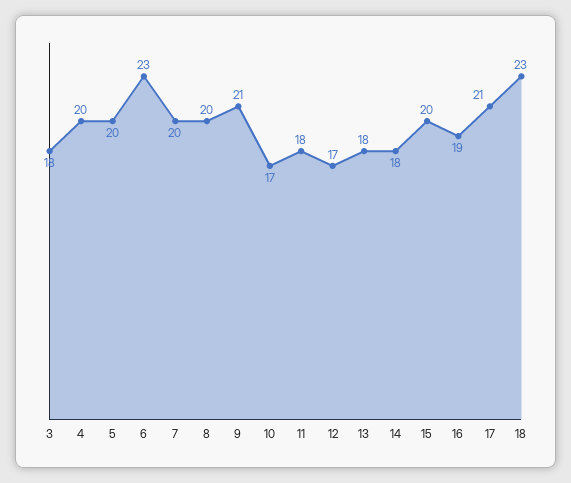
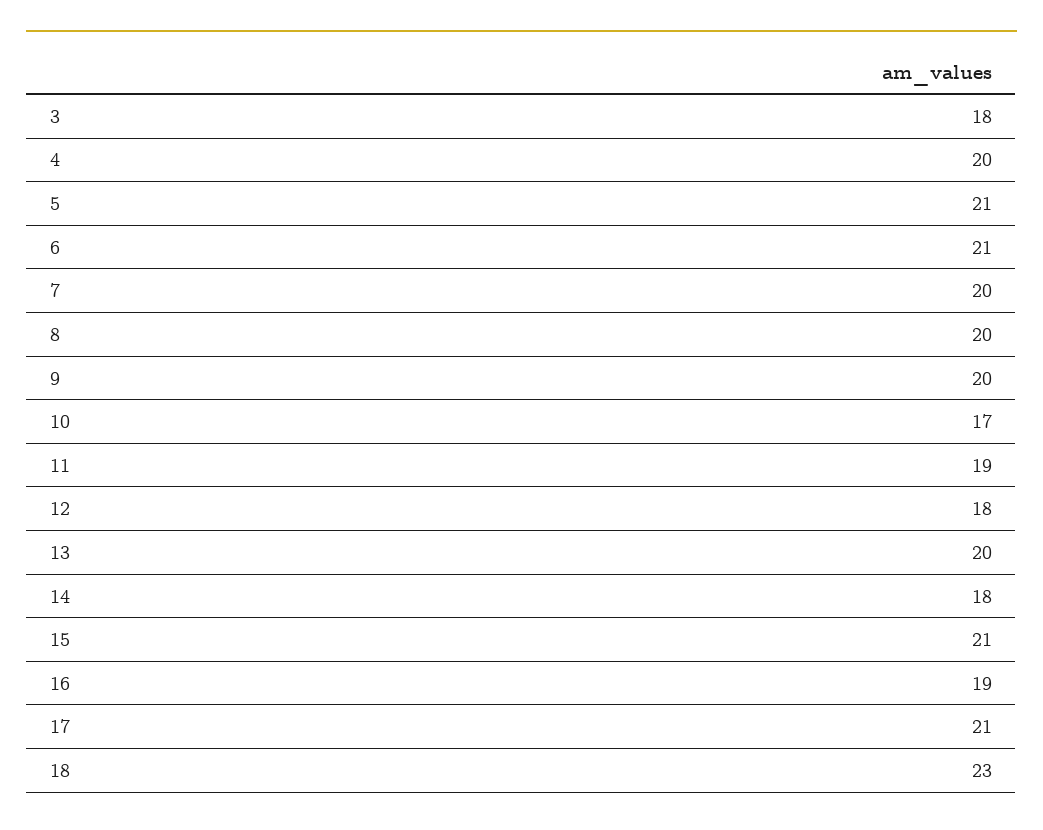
  {
    "3": 18,
    "4": 20,
-   "5": 20,
+   "5": 21,
-   "6": 23,
+   "6": 21,
    "7": 20,
    "8": 20,
-   "9": 21,
+   "9": 20,
    "10": 17,
-   "11": 18,
+   "11": 19,
-   "12": 17,
+   "12": 18,
-   "13": 18,
+   "13": 20,
    "14": 18,
-   "15": 20,
+   "15": 21,
    "16": 19,
    "17": 21,
    "18": 23
  }

